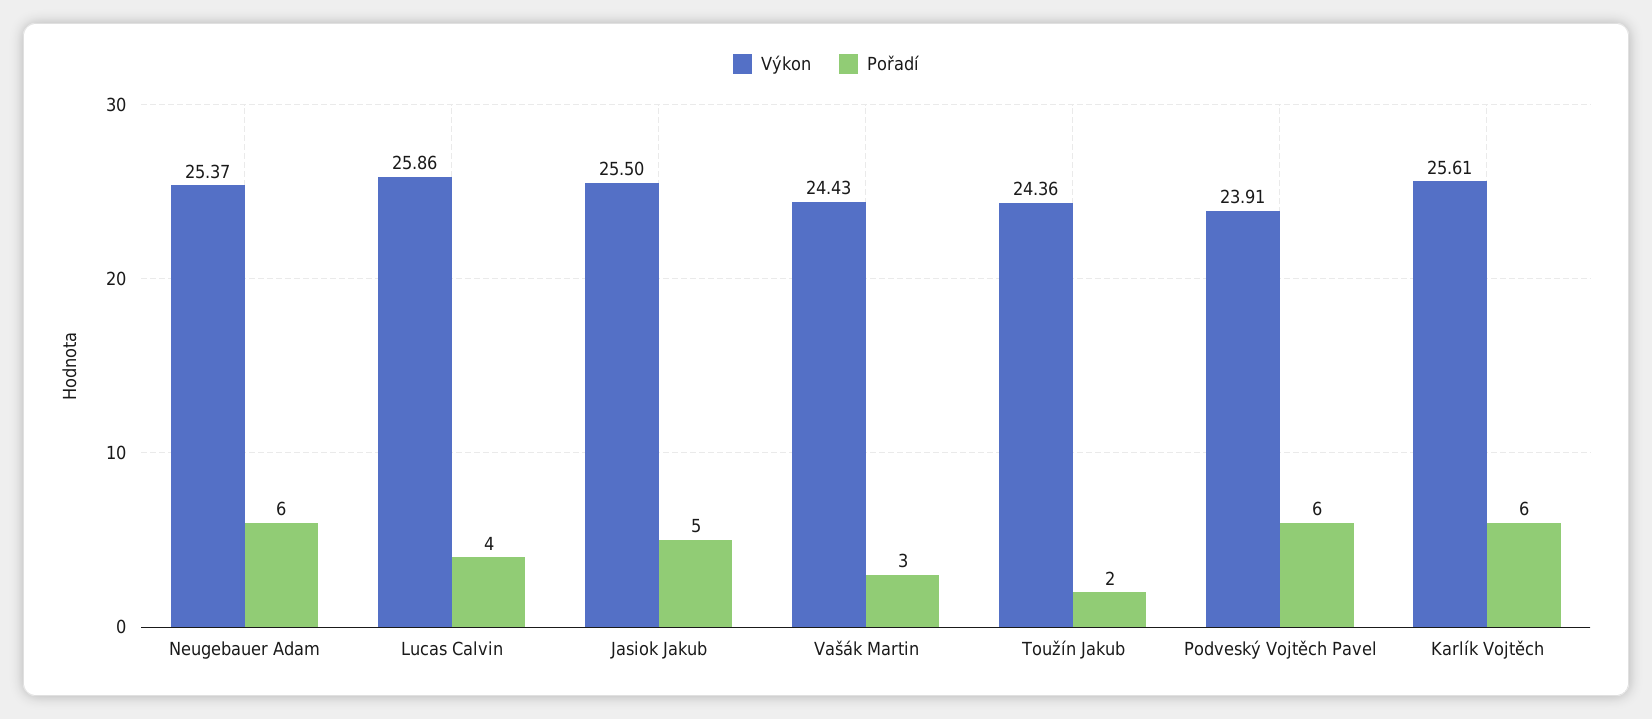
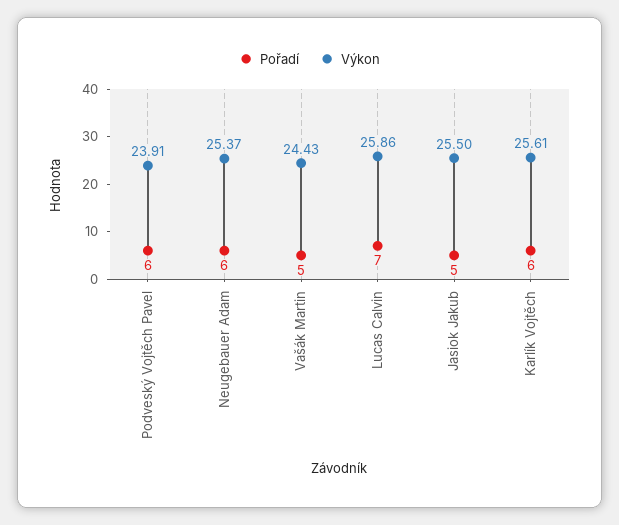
  {
    "Výkon": {
      "Neugebauer Adam": 25.37,
      "Lucas Calvin": 25.86,
      "Jasiok Jakub": 25.5,
      "Vašák Martin": 24.43,
-     "Toužín Jakub": 24.36,
      "Podveský Vojtěch Pavel": 23.91,
      "Karlík Vojtěch": 25.61
    },
    "Pořadí": {
      "Neugebauer Adam": 6,
-     "Lucas Calvin": 4,
+     "Lucas Calvin": 7,
      "Jasiok Jakub": 5,
-     "Vašák Martin": 3,
+     "Vašák Martin": 5,
-     "Toužín Jakub": 2,
      "Podveský Vojtěch Pavel": 6,
      "Karlík Vojtěch": 6
    }
  }

